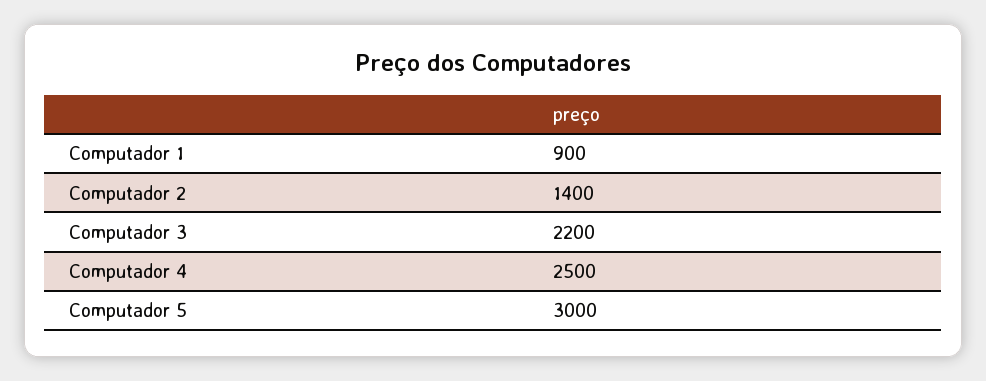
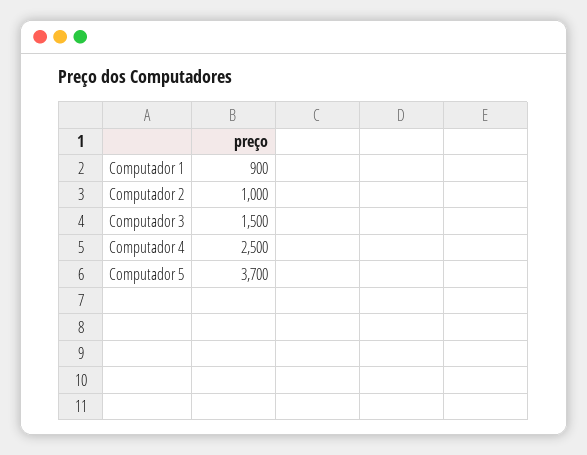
  {
    "Computador 1": 900,
-   "Computador 2": 1400,
+   "Computador 2": 1000,
-   "Computador 3": 2200,
+   "Computador 3": 1500,
    "Computador 4": 2500,
-   "Computador 5": 3000
+   "Computador 5": 3700
  }

